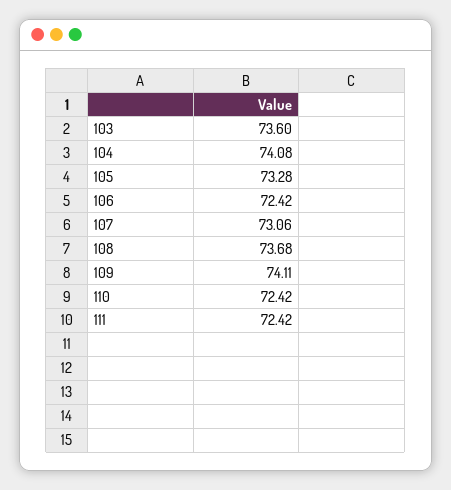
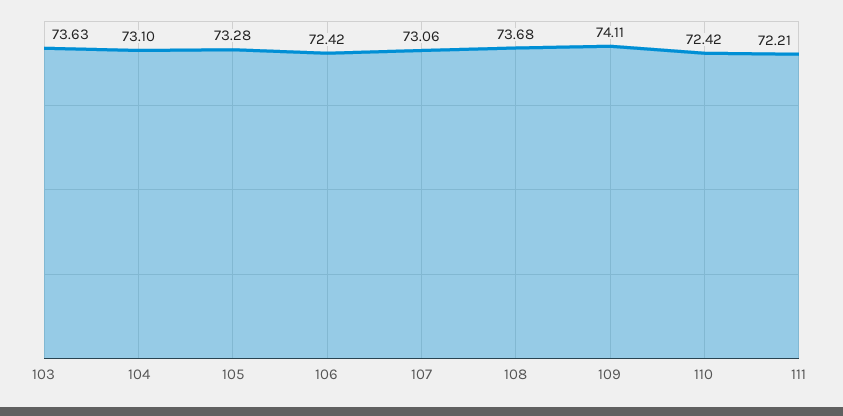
  {
-   "103": 73.6,
+   "103": 73.63,
-   "104": 74.08,
+   "104": 73.1,
    "105": 73.28,
    "106": 72.42,
    "107": 73.06,
    "108": 73.68,
    "109": 74.11,
    "110": 72.42,
-   "111": 72.42
+   "111": 72.21
  }

